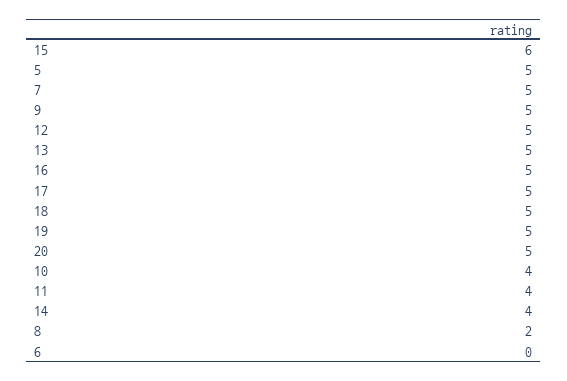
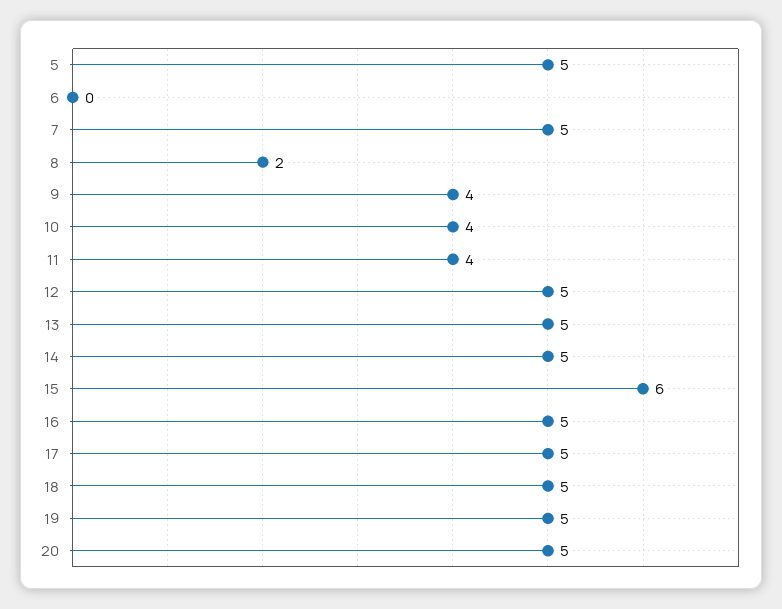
  {
    "15": 6,
    "5": 5,
    "7": 5,
-   "9": 5,
+   "9": 4,
    "12": 5,
    "13": 5,
    "16": 5,
    "17": 5,
    "18": 5,
    "19": 5,
    "20": 5,
    "10": 4,
    "11": 4,
-   "14": 4,
+   "14": 5,
    "8": 2,
    "6": 0
  }

